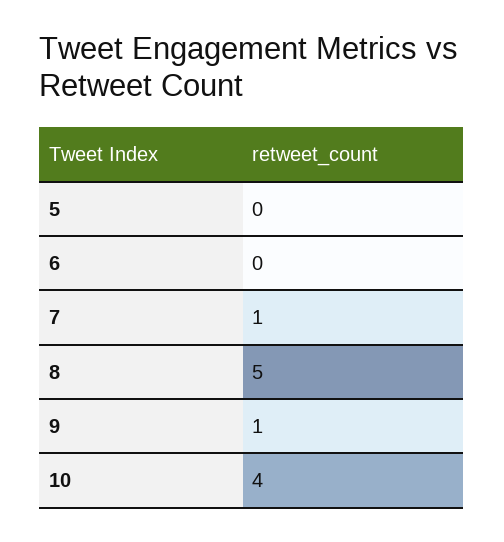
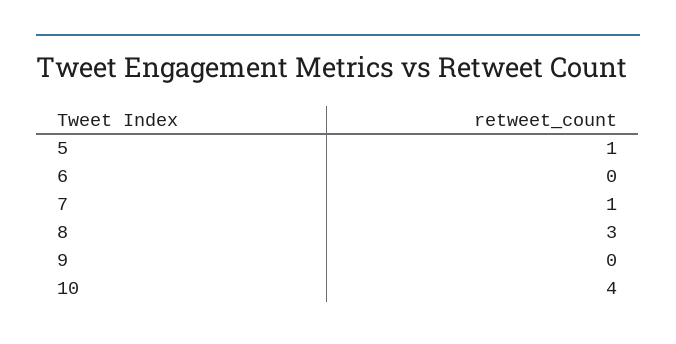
  {
-   "5": 0,
+   "5": 1,
    "6": 0,
    "7": 1,
-   "8": 5,
+   "8": 3,
-   "9": 1,
+   "9": 0,
    "10": 4
  }

